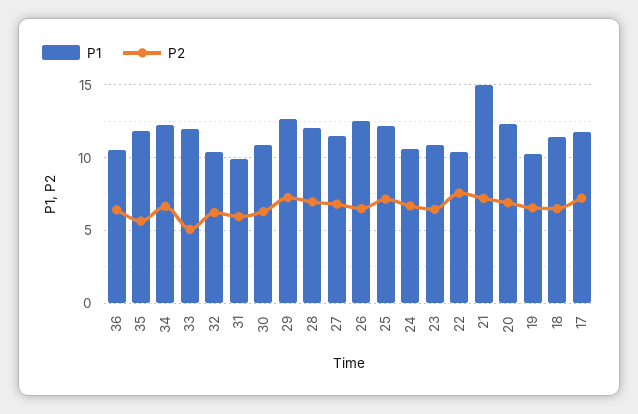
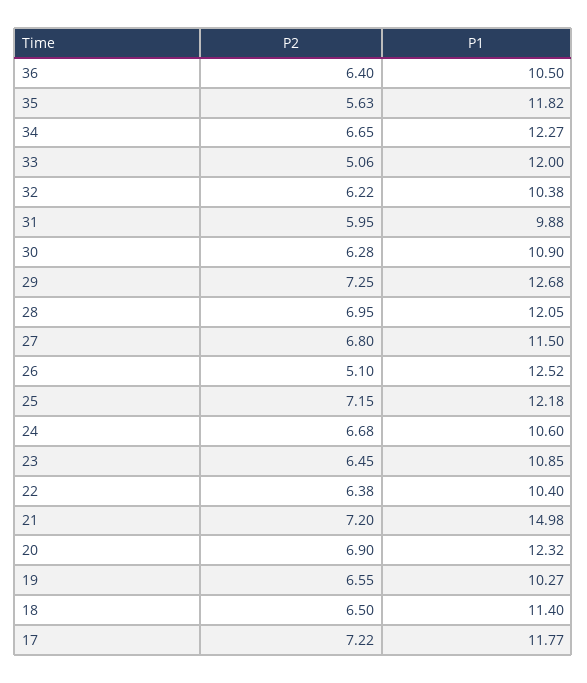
  {
    "P1": {
      "36": 10.5,
      "35": 11.82,
      "34": 12.27,
      "33": 12,
      "32": 10.38,
      "31": 9.88,
      "30": 10.9,
      "29": 12.68,
      "28": 12.05,
      "27": 11.5,
      "26": 12.52,
      "25": 12.18,
      "24": 10.6,
      "23": 10.85,
      "22": 10.4,
      "21": 14.98,
      "20": 12.32,
      "19": 10.27,
      "18": 11.4,
      "17": 11.77
    },
    "P2": {
      "36": 6.4,
      "35": 5.63,
      "34": 6.65,
      "33": 5.06,
      "32": 6.22,
      "31": 5.95,
      "30": 6.28,
      "29": 7.25,
      "28": 6.95,
      "27": 6.8,
-     "26": 6.5,
+     "26": 5.1,
      "25": 7.15,
      "24": 6.68,
      "23": 6.45,
-     "22": 7.5,
+     "22": 6.38,
      "21": 7.2,
      "20": 6.9,
      "19": 6.55,
      "18": 6.5,
      "17": 7.22
    }
  }

